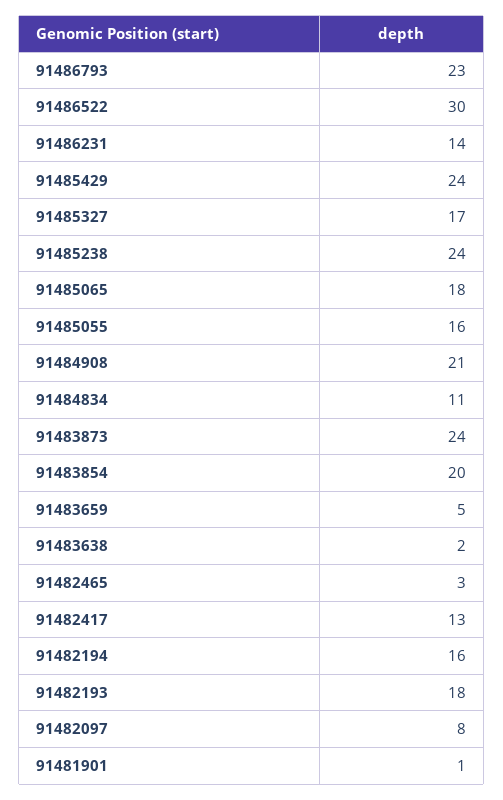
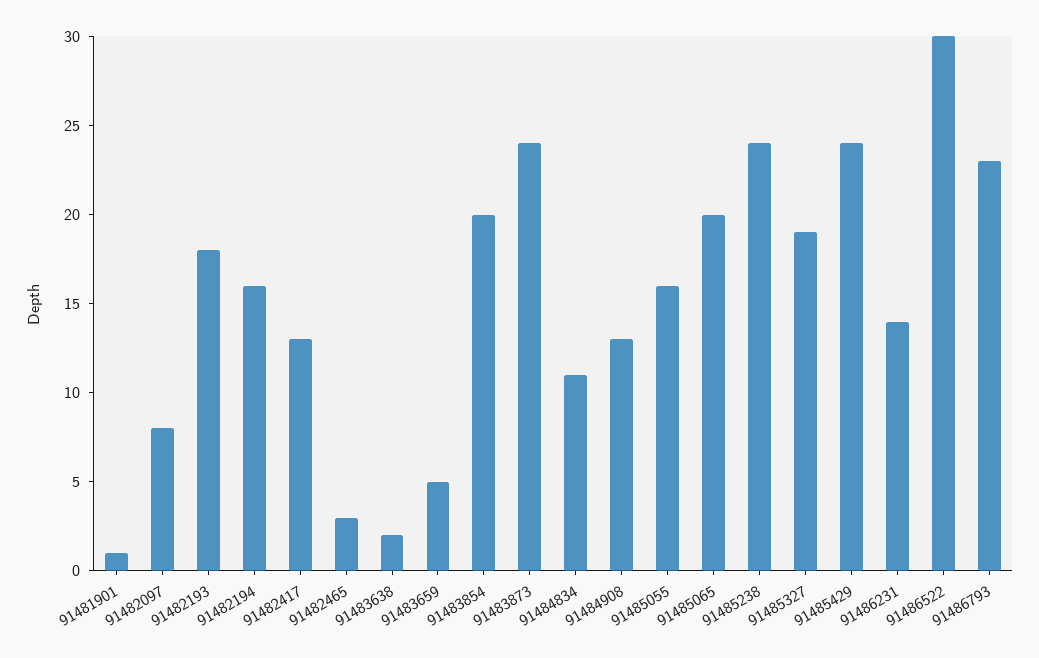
  {
    "91486793": 23,
    "91486522": 30,
    "91486231": 14,
    "91485429": 24,
-   "91485327": 17,
+   "91485327": 19,
    "91485238": 24,
-   "91485065": 18,
+   "91485065": 20,
    "91485055": 16,
-   "91484908": 21,
+   "91484908": 13,
    "91484834": 11,
    "91483873": 24,
    "91483854": 20,
    "91483659": 5,
    "91483638": 2,
    "91482465": 3,
    "91482417": 13,
    "91482194": 16,
    "91482193": 18,
    "91482097": 8,
    "91481901": 1
  }

